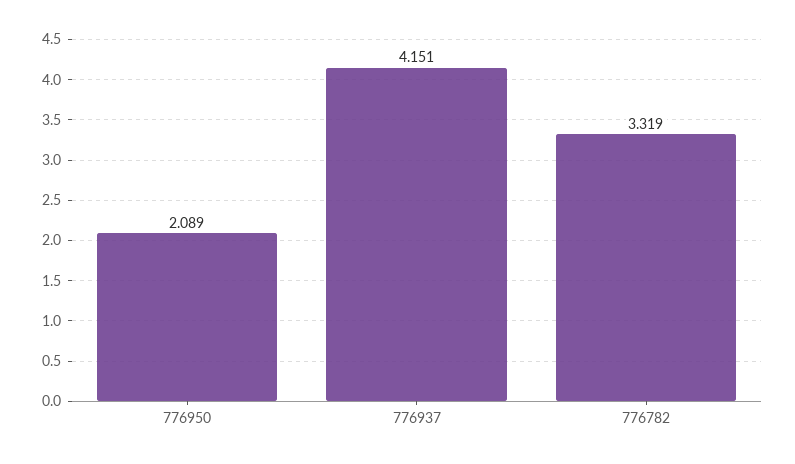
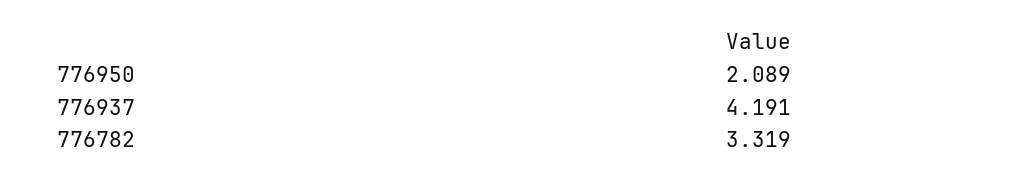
  {
    "776950": 2.089,
-   "776937": 4.151,
+   "776937": 4.191,
    "776782": 3.319
  }

